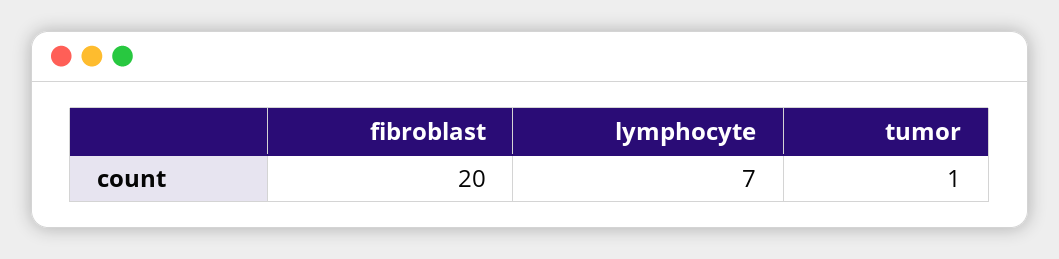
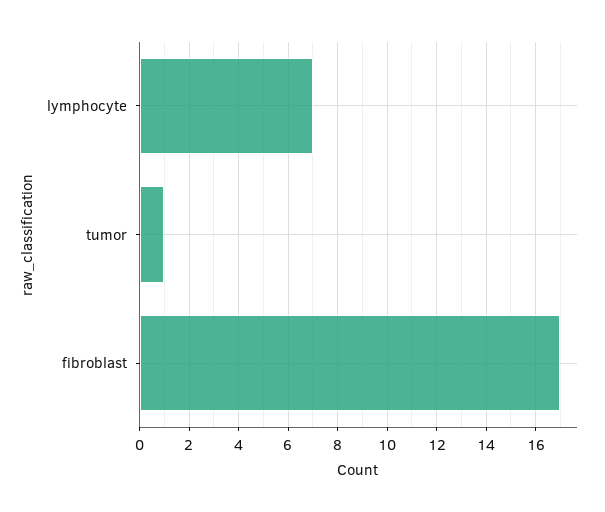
  {
-   "fibroblast": 20,
+   "fibroblast": 17,
    "lymphocyte": 7,
    "tumor": 1
  }

